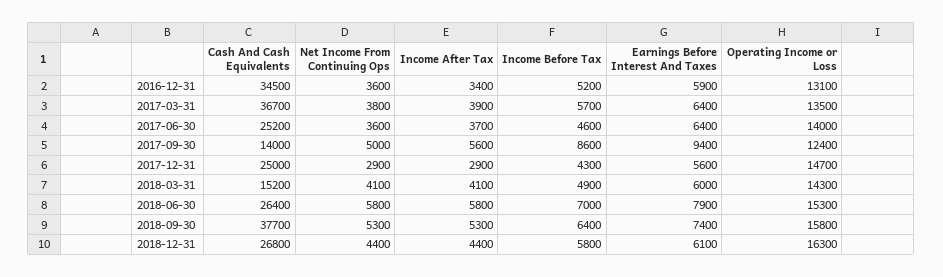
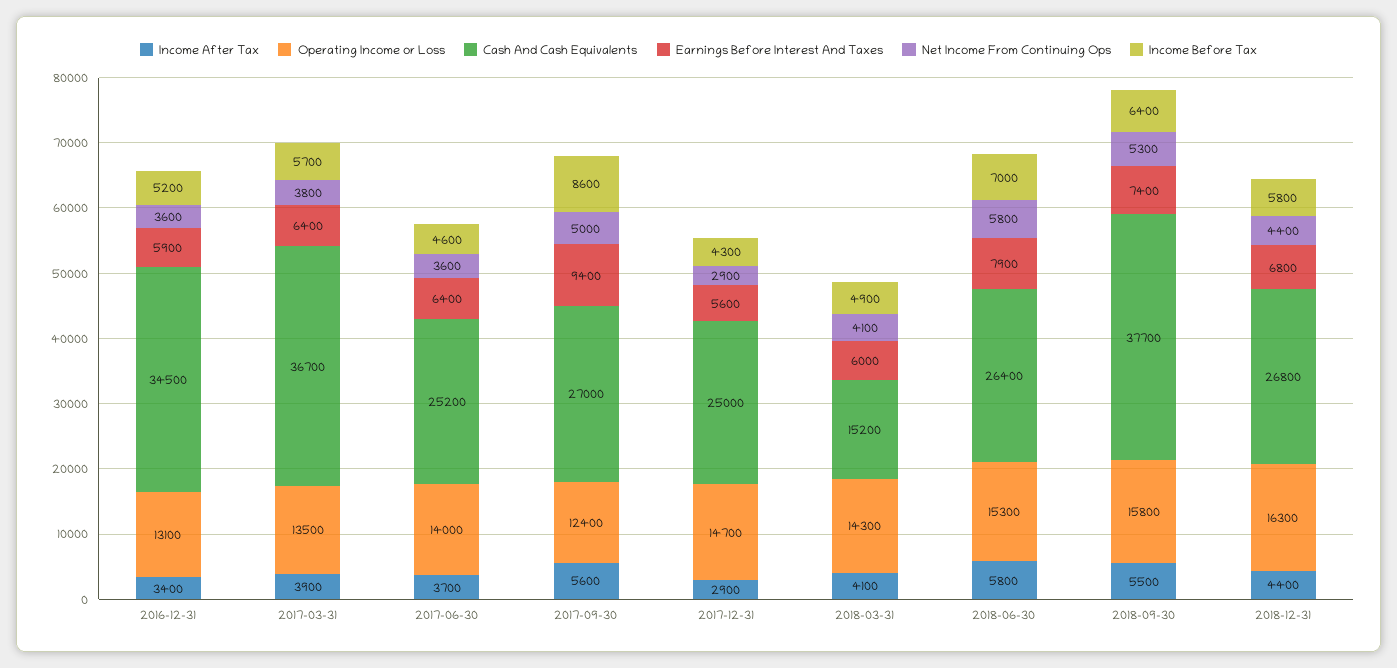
  {
    "Cash And Cash Equivalents": {
      "2016-12-31": 34500,
      "2017-03-31": 36700,
      "2017-06-30": 25200,
-     "2017-09-30": 14000,
+     "2017-09-30": 27000,
      "2017-12-31": 25000,
      "2018-03-31": 15200,
      "2018-06-30": 26400,
      "2018-09-30": 37700,
      "2018-12-31": 26800
    },
    "Net Income From Continuing Ops": {
      "2016-12-31": 3600,
      "2017-03-31": 3800,
      "2017-06-30": 3600,
      "2017-09-30": 5000,
      "2017-12-31": 2900,
      "2018-03-31": 4100,
      "2018-06-30": 5800,
      "2018-09-30": 5300,
      "2018-12-31": 4400
    },
    "Income After Tax": {
      "2016-12-31": 3400,
      "2017-03-31": 3900,
      "2017-06-30": 3700,
      "2017-09-30": 5600,
      "2017-12-31": 2900,
      "2018-03-31": 4100,
      "2018-06-30": 5800,
-     "2018-09-30": 5300,
+     "2018-09-30": 5500,
      "2018-12-31": 4400
    },
    "Income Before Tax": {
      "2016-12-31": 5200,
      "2017-03-31": 5700,
      "2017-06-30": 4600,
      "2017-09-30": 8600,
      "2017-12-31": 4300,
      "2018-03-31": 4900,
      "2018-06-30": 7000,
      "2018-09-30": 6400,
      "2018-12-31": 5800
    },
    "Earnings Before Interest And Taxes": {
      "2016-12-31": 5900,
      "2017-03-31": 6400,
      "2017-06-30": 6400,
      "2017-09-30": 9400,
      "2017-12-31": 5600,
      "2018-03-31": 6000,
      "2018-06-30": 7900,
      "2018-09-30": 7400,
-     "2018-12-31": 6100
+     "2018-12-31": 6800
    },
    "Operating Income or Loss": {
      "2016-12-31": 13100,
      "2017-03-31": 13500,
      "2017-06-30": 14000,
      "2017-09-30": 12400,
      "2017-12-31": 14700,
      "2018-03-31": 14300,
      "2018-06-30": 15300,
      "2018-09-30": 15800,
      "2018-12-31": 16300
    }
  }

